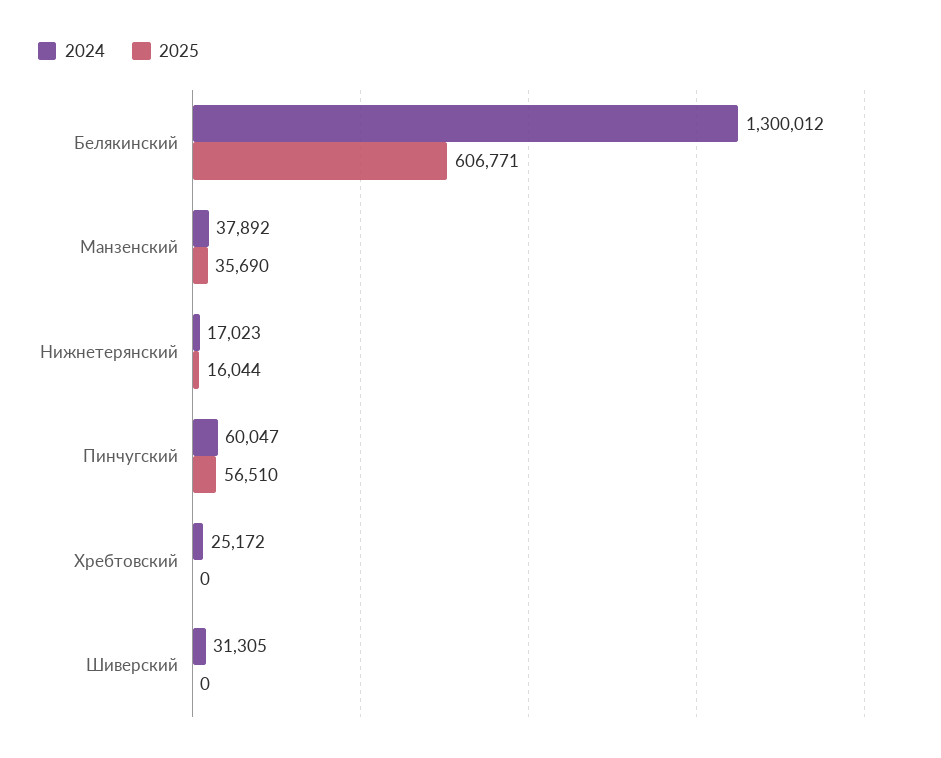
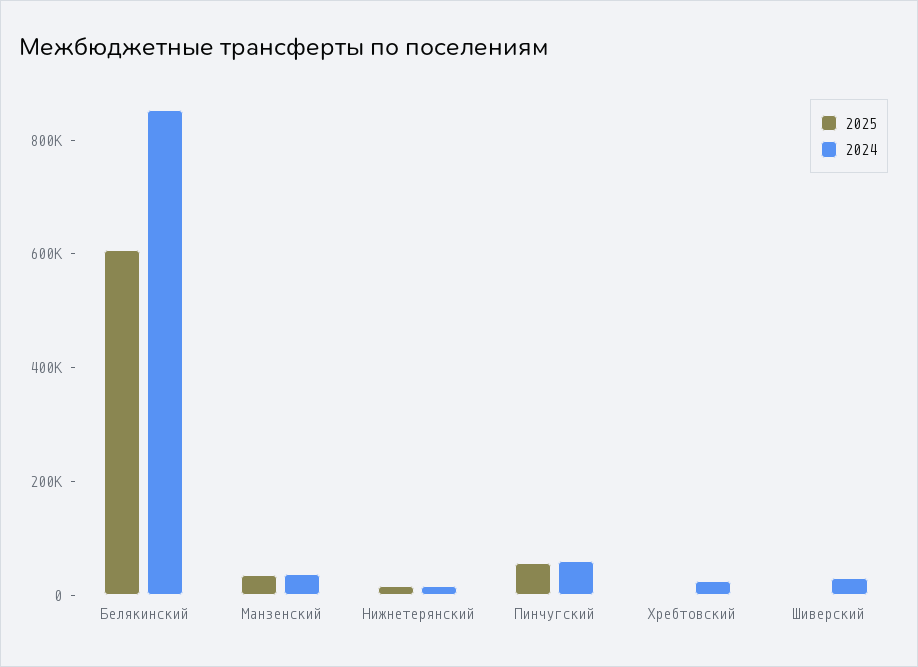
  {
    "2024": {
-     "Белякинский": 1300012,
+     "Белякинский": 850000,
      "Манзенский": 37892,
      "Нижнетерянский": 17023,
      "Пинчугский": 60047,
      "Хребтовский": 25172,
      "Шиверский": 31305
    },
    "2025": {
      "Белякинский": 606771,
      "Манзенский": 35690,
      "Нижнетерянский": 16044,
      "Пинчугский": 56510,
      "Хребтовский": 0,
      "Шиверский": 0
    }
  }

